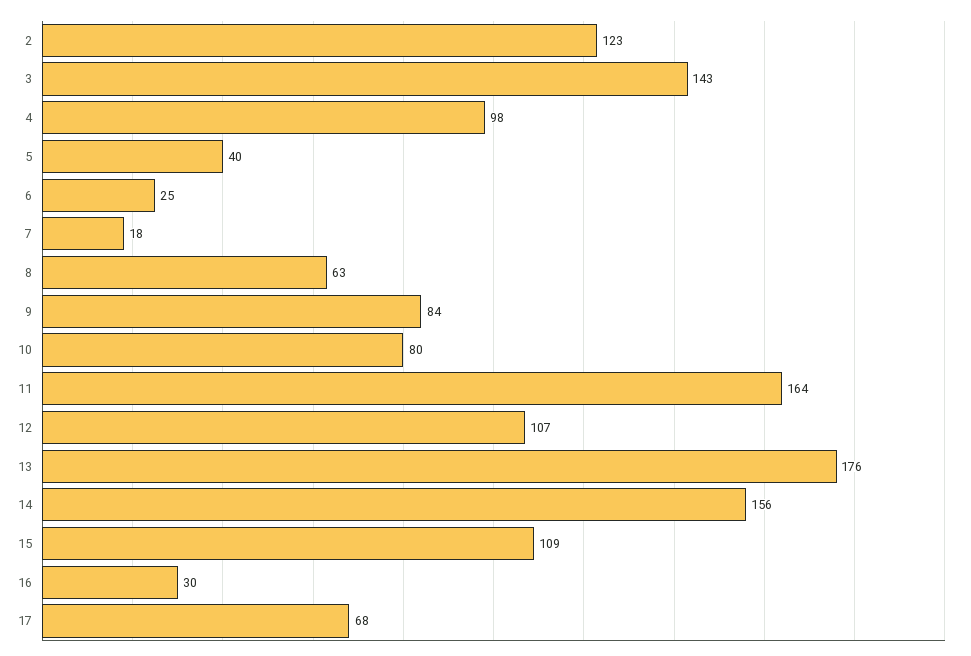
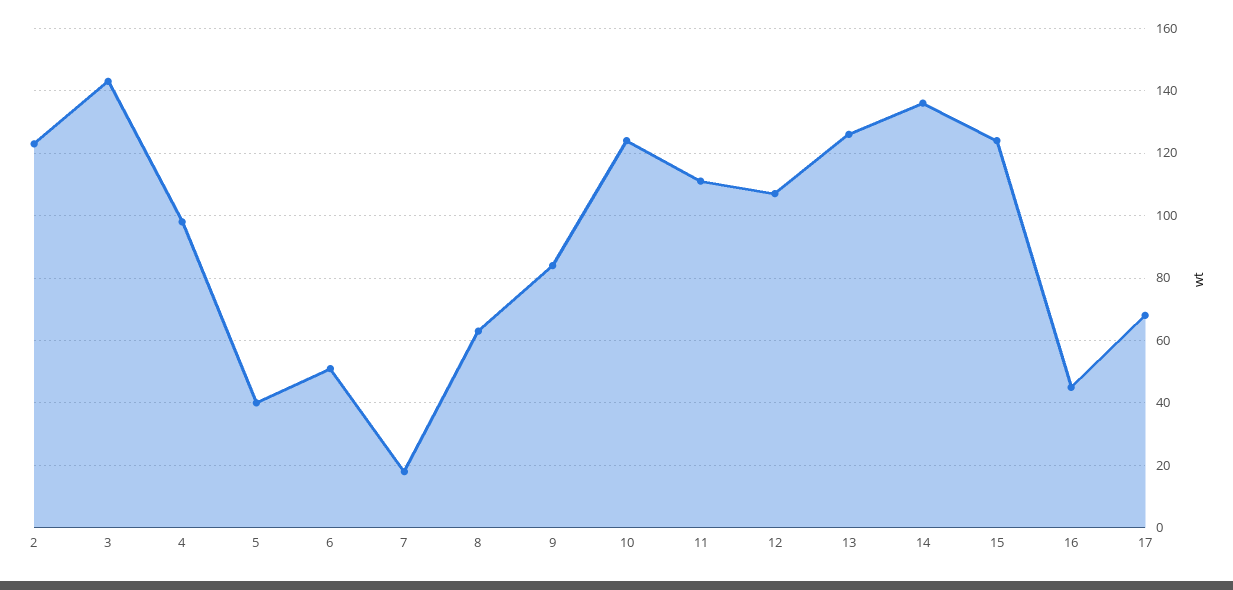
  {
    "2": 123,
    "3": 143,
    "4": 98,
    "5": 40,
-   "6": 25,
+   "6": 50,
    "7": 18,
    "8": 63,
    "9": 84,
-   "10": 80,
+   "10": 125,
-   "11": 164,
+   "11": 110,
    "12": 107,
-   "13": 176,
+   "13": 125,
-   "14": 156,
+   "14": 135,
-   "15": 109,
+   "15": 125,
-   "16": 30,
+   "16": 45,
    "17": 68
  }

